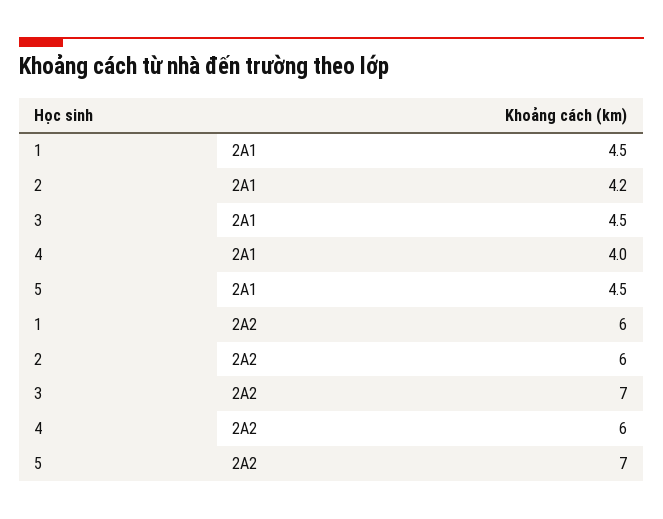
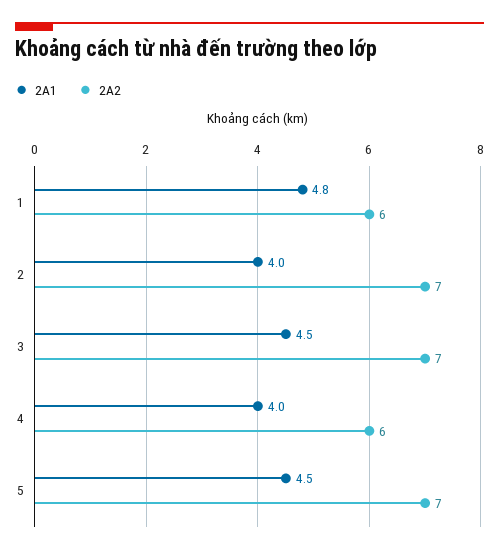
  {
    "2A1": {
-     "1": 4.5,
+     "1": 4.8,
-     "2": 4.2,
+     "2": 4,
      "3": 4.5,
      "4": 4,
      "5": 4.5
    },
    "2A2": {
      "1": 6,
-     "2": 6,
+     "2": 7,
      "3": 7,
      "4": 6,
      "5": 7
    }
  }

